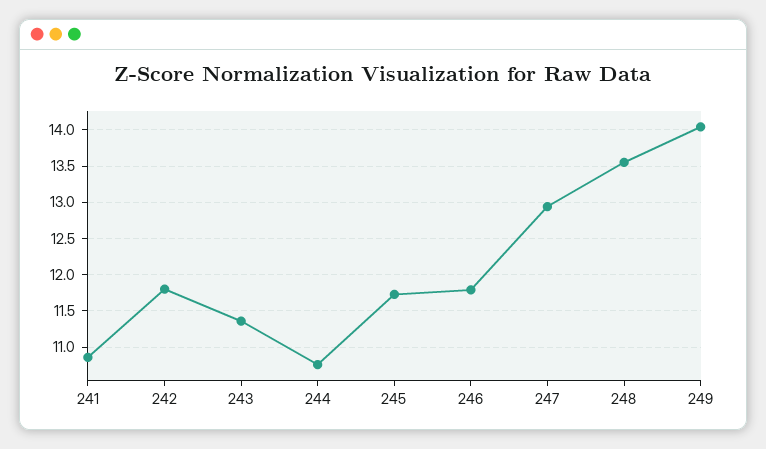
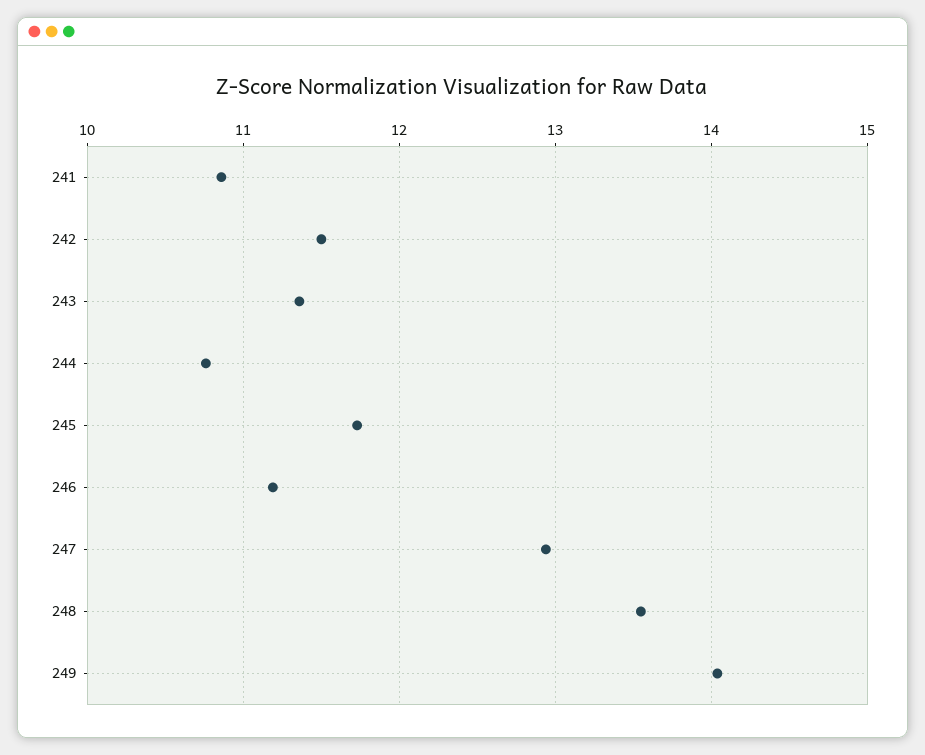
  {
    "241": 10.9,
-   "242": 11.8,
+   "242": 11.5,
    "243": 11.4,
    "244": 10.8,
    "245": 11.7,
-   "246": 11.8,
+   "246": 11.2,
    "247": 12.9,
    "248": 13.6,
    "249": 14
  }

